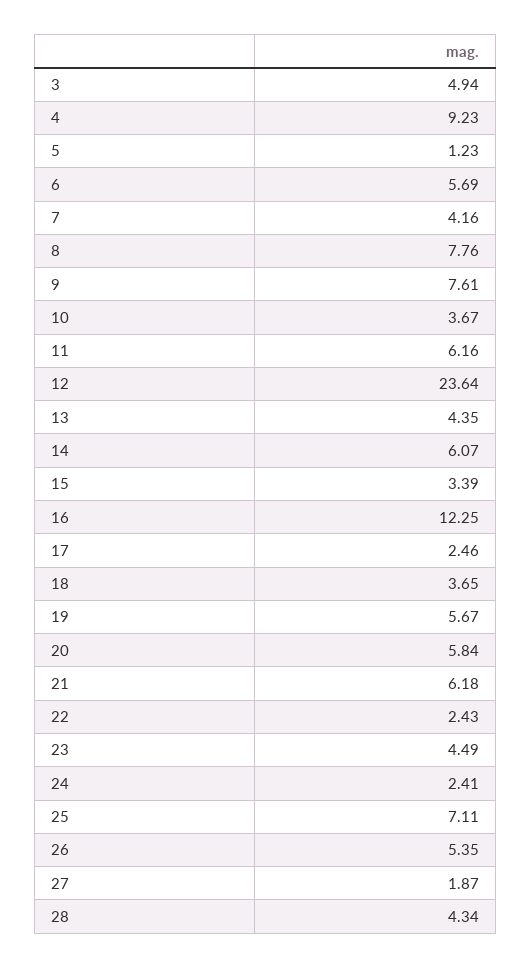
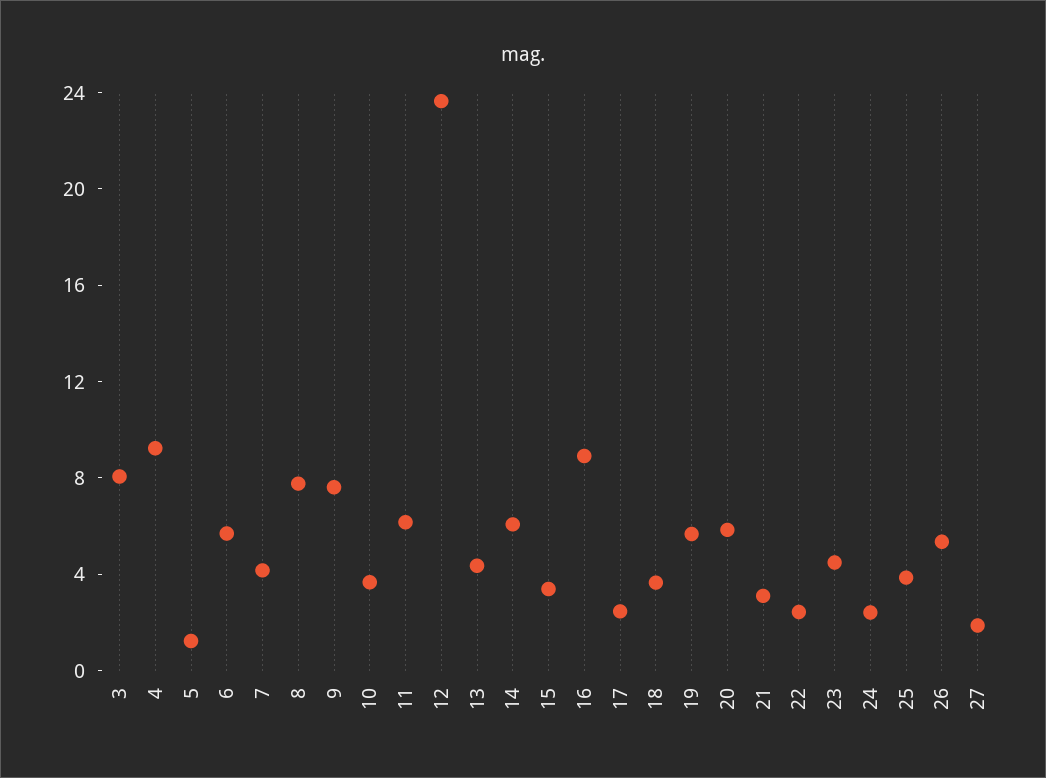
  {
-   "3": 4.94,
+   "3": 8,
    "4": 9.23,
    "5": 1.23,
    "6": 5.69,
    "7": 4.16,
    "8": 7.76,
    "9": 7.61,
    "10": 3.67,
    "11": 6.16,
    "12": 23.64,
    "13": 4.35,
    "14": 6.07,
    "15": 3.39,
-   "16": 12.25,
+   "16": 9,
    "17": 2.46,
    "18": 3.65,
    "19": 5.67,
    "20": 5.84,
-   "21": 6.18,
+   "21": 3,
    "22": 2.43,
    "23": 4.49,
    "24": 2.41,
-   "25": 7.11,
+   "25": 4,
    "26": 5.35,
-   "27": 1.87,
+   "27": 1.87
-   "28": 4.34
  }

